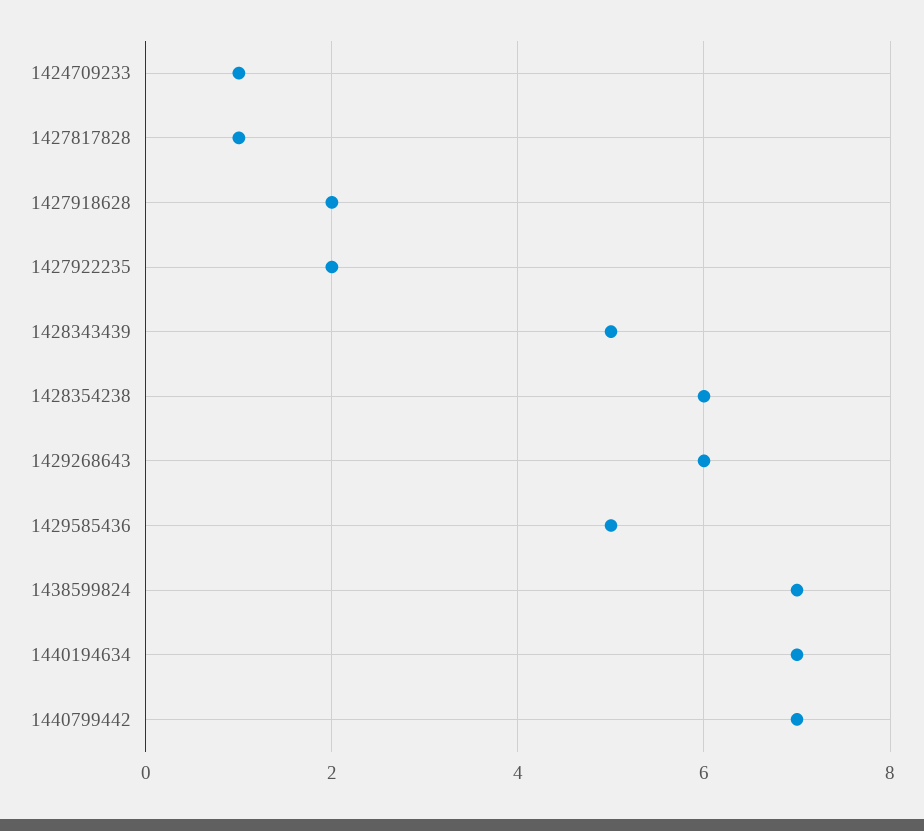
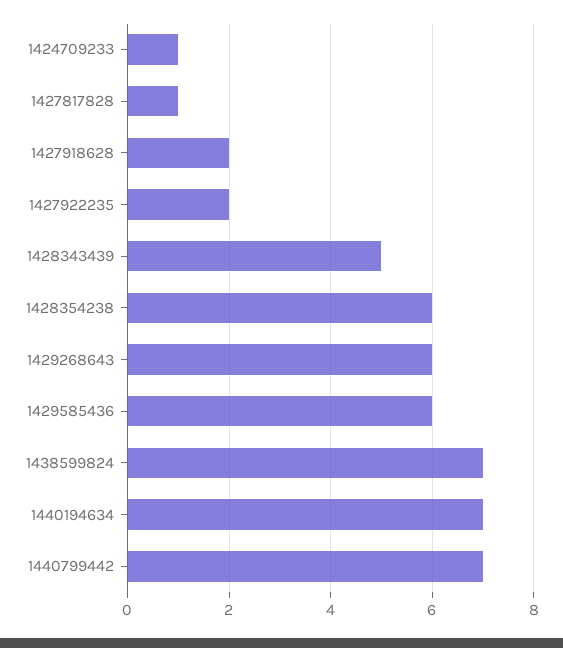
  {
    "1424709233": 1,
    "1427817828": 1,
    "1427918628": 2,
    "1427922235": 2,
    "1428343439": 5,
    "1428354238": 6,
    "1429268643": 6,
-   "1429585436": 5,
+   "1429585436": 6,
    "1438599824": 7,
    "1440194634": 7,
    "1440799442": 7
  }

